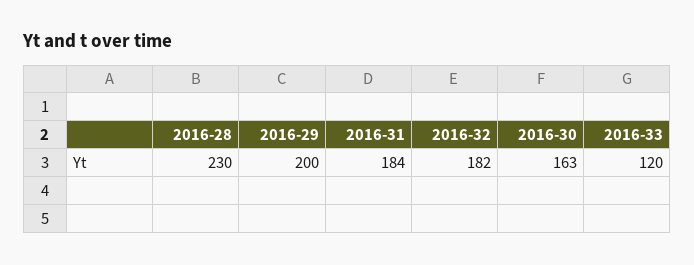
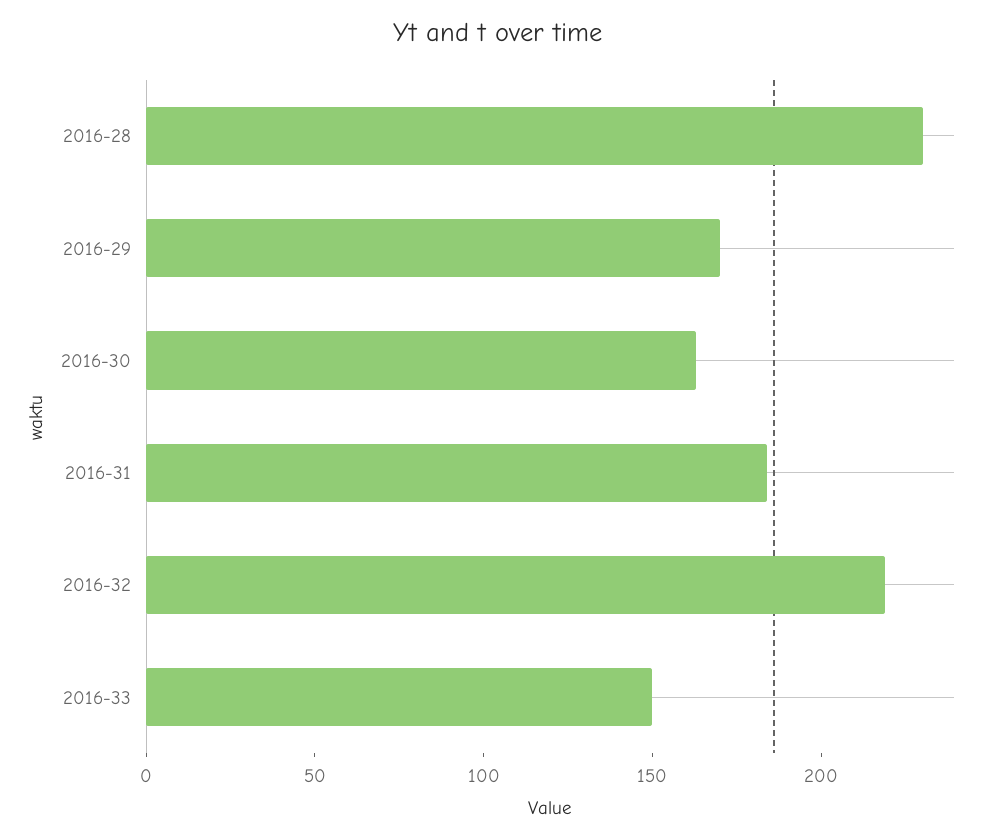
  {
    "2016-28": 230,
-   "2016-29": 200,
+   "2016-29": 170,
    "2016-31": 184,
-   "2016-32": 182,
+   "2016-32": 220,
    "2016-30": 163,
-   "2016-33": 120
+   "2016-33": 150
  }

